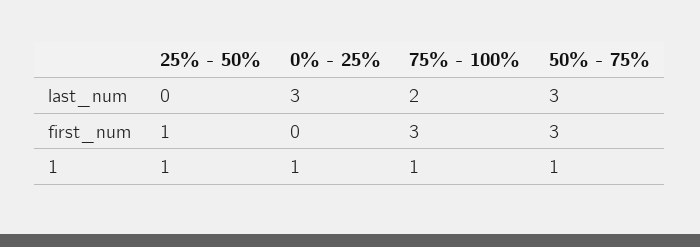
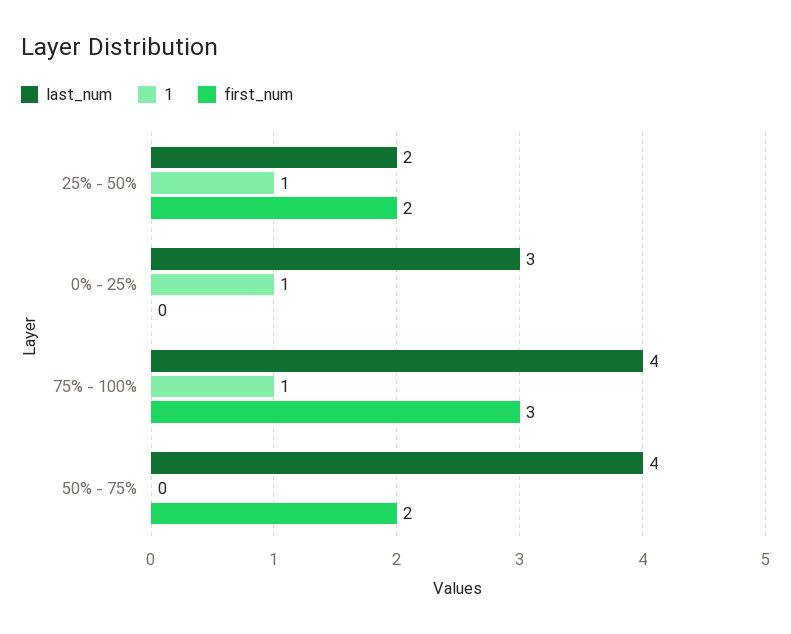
  {
    "last_num": {
-     "25% - 50%": 0,
+     "25% - 50%": 2,
      "0% - 25%": 3,
-     "75% - 100%": 2,
+     "75% - 100%": 4,
-     "50% - 75%": 3
+     "50% - 75%": 4
    },
    "first_num": {
-     "25% - 50%": 1,
+     "25% - 50%": 2,
      "0% - 25%": 0,
      "75% - 100%": 3,
-     "50% - 75%": 3
+     "50% - 75%": 2
    },
    "1": {
      "25% - 50%": 1,
      "0% - 25%": 1,
      "75% - 100%": 1,
-     "50% - 75%": 1
+     "50% - 75%": 0
    }
  }

